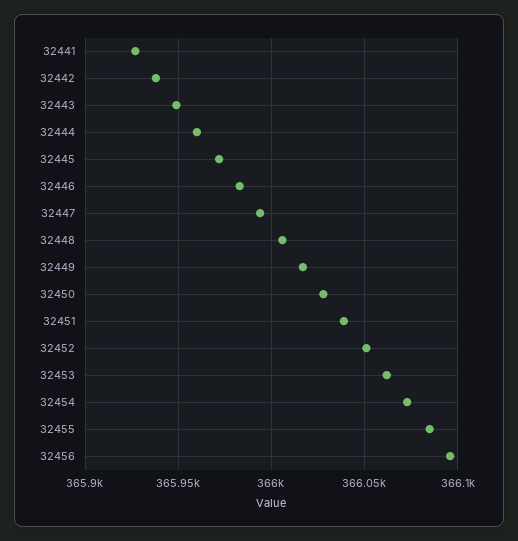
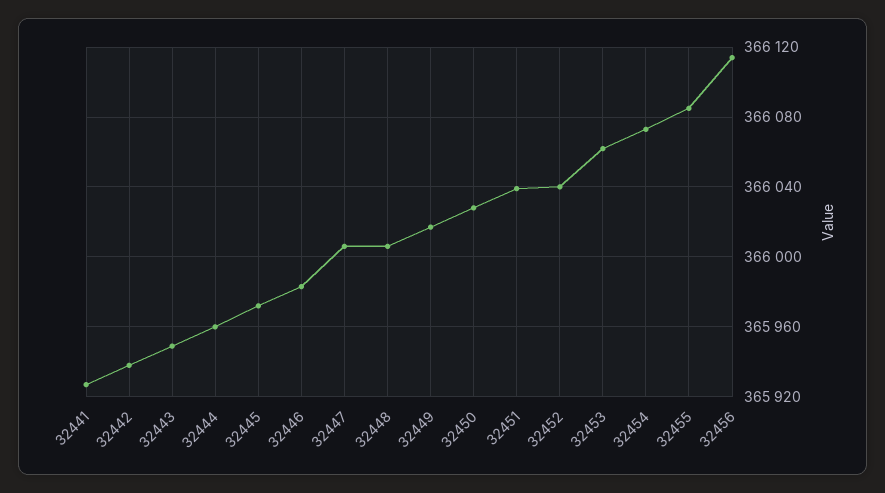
  {
    "32441": 365925,
    "32442": 365940,
    "32443": 365950,
    "32444": 365960,
    "32445": 365970,
    "32446": 365985,
-   "32447": 365995,
+   "32447": 366005,
    "32448": 366005,
    "32449": 366015,
    "32450": 366030,
    "32451": 366040,
-   "32452": 366050,
+   "32452": 366040,
    "32453": 366060,
    "32454": 366075,
    "32455": 366085,
-   "32456": 366095
+   "32456": 366115
  }

